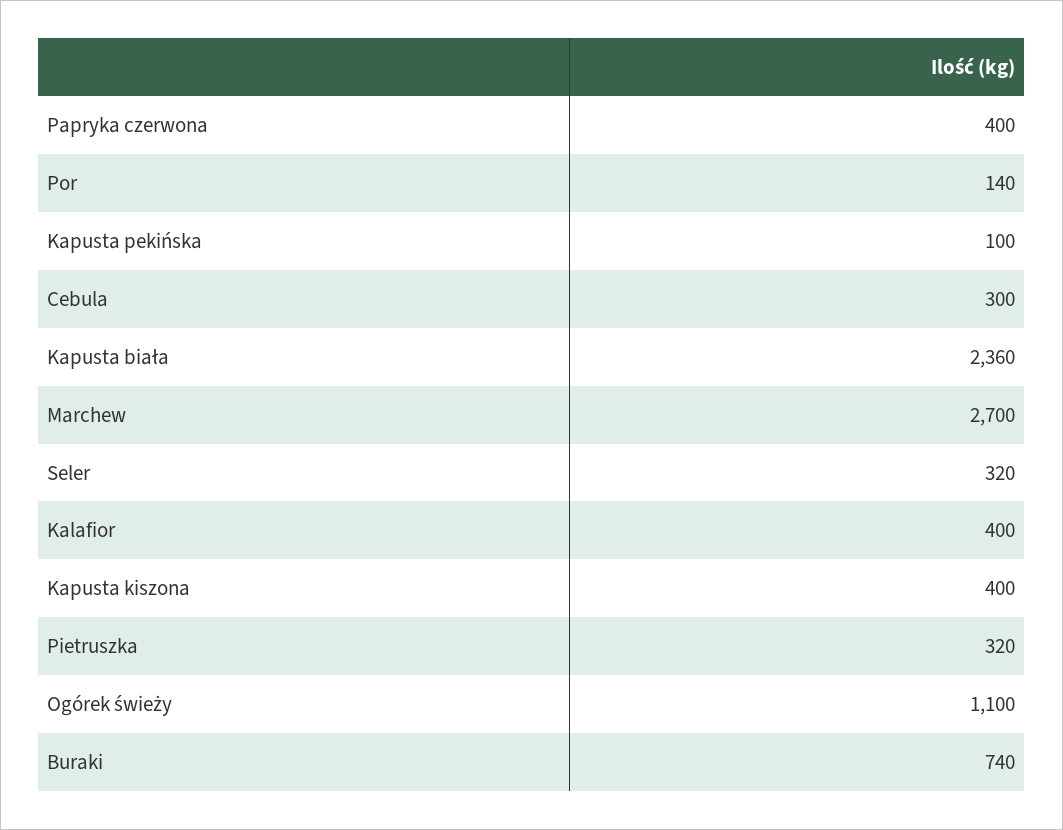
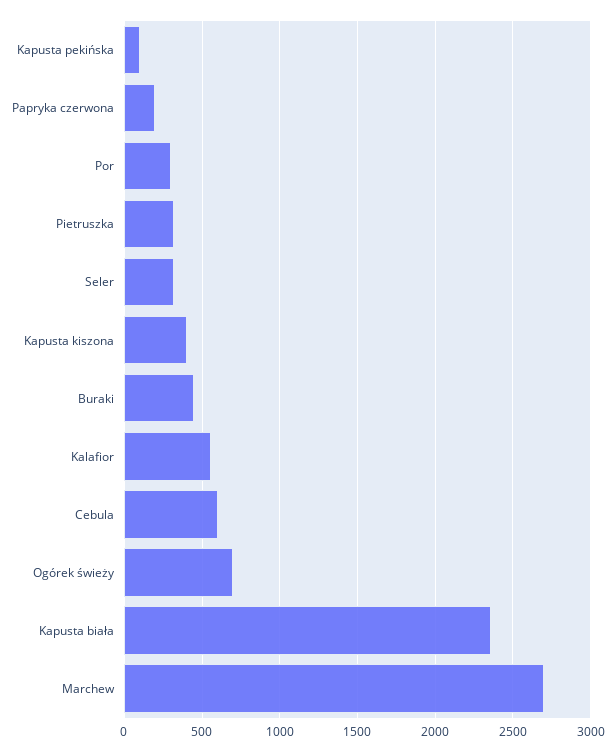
  {
-   "Papryka czerwona": 400,
+   "Papryka czerwona": 200,
-   "Por": 140,
+   "Por": 300,
    "Kapusta pekińska": 100,
-   "Cebula": 300,
+   "Cebula": 600,
    "Kapusta biała": 2360,
    "Marchew": 2700,
    "Seler": 320,
-   "Kalafior": 400,
+   "Kalafior": 550,
    "Kapusta kiszona": 400,
    "Pietruszka": 320,
-   "Ogórek świeży": 1100,
+   "Ogórek świeży": 700,
-   "Buraki": 740
+   "Buraki": 450
  }

